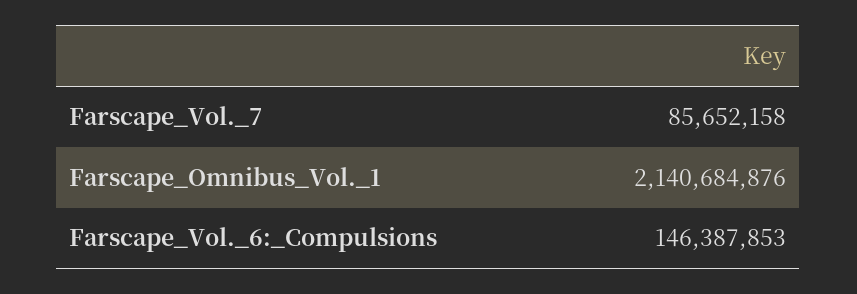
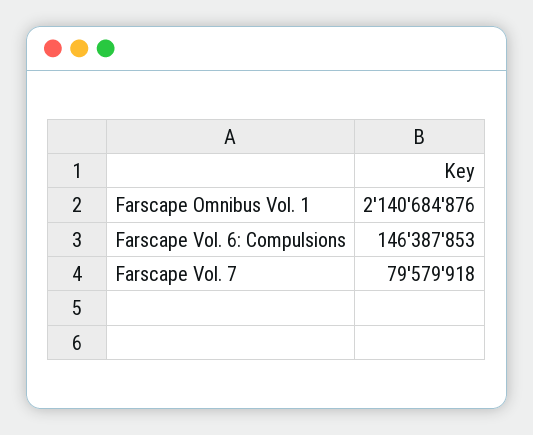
  {
-   "Farscape_Vol._7": 85652158,
+   "Farscape_Vol._7": 79579918,
    "Farscape_Omnibus_Vol._1": 2140684876,
    "Farscape_Vol._6:_Compulsions": 146387853
  }

